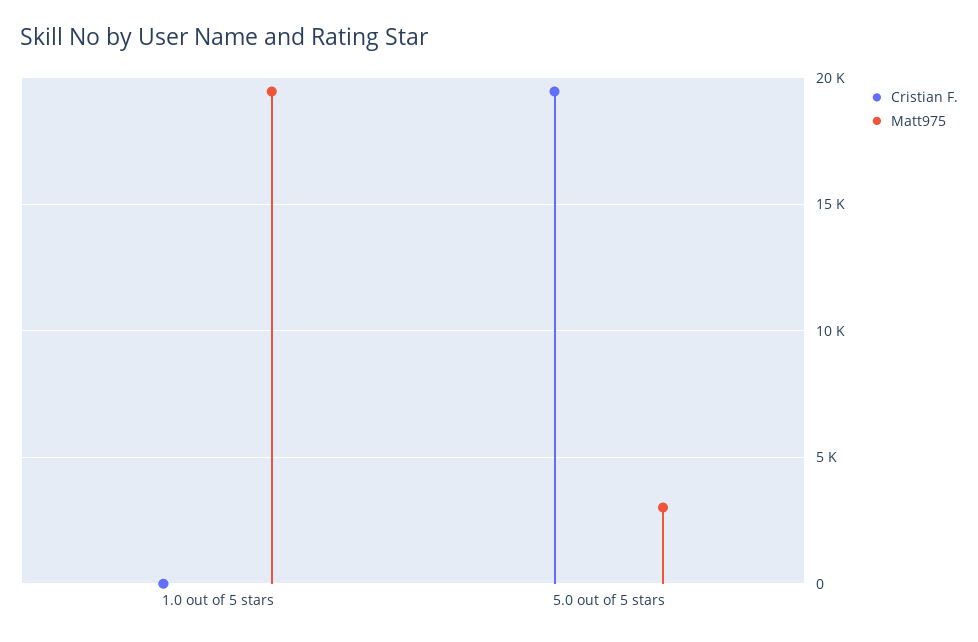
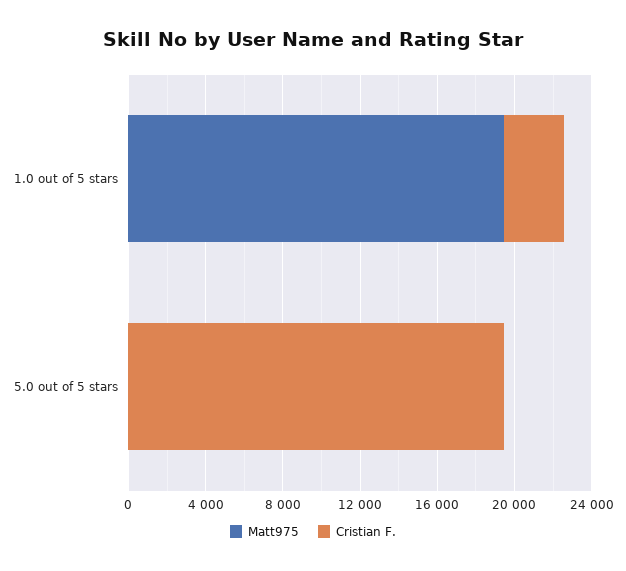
  {
    "Cristian F.": {
-     "1.0 out of 5 stars": 0,
+     "1.0 out of 5 stars": 3000,
      "5.0 out of 5 stars": 19500
    },
    "Matt975": {
      "1.0 out of 5 stars": 19500,
-     "5.0 out of 5 stars": 3000
+     "5.0 out of 5 stars": 0
    }
  }

